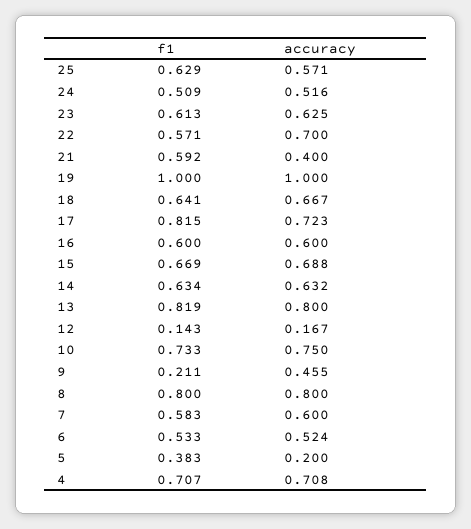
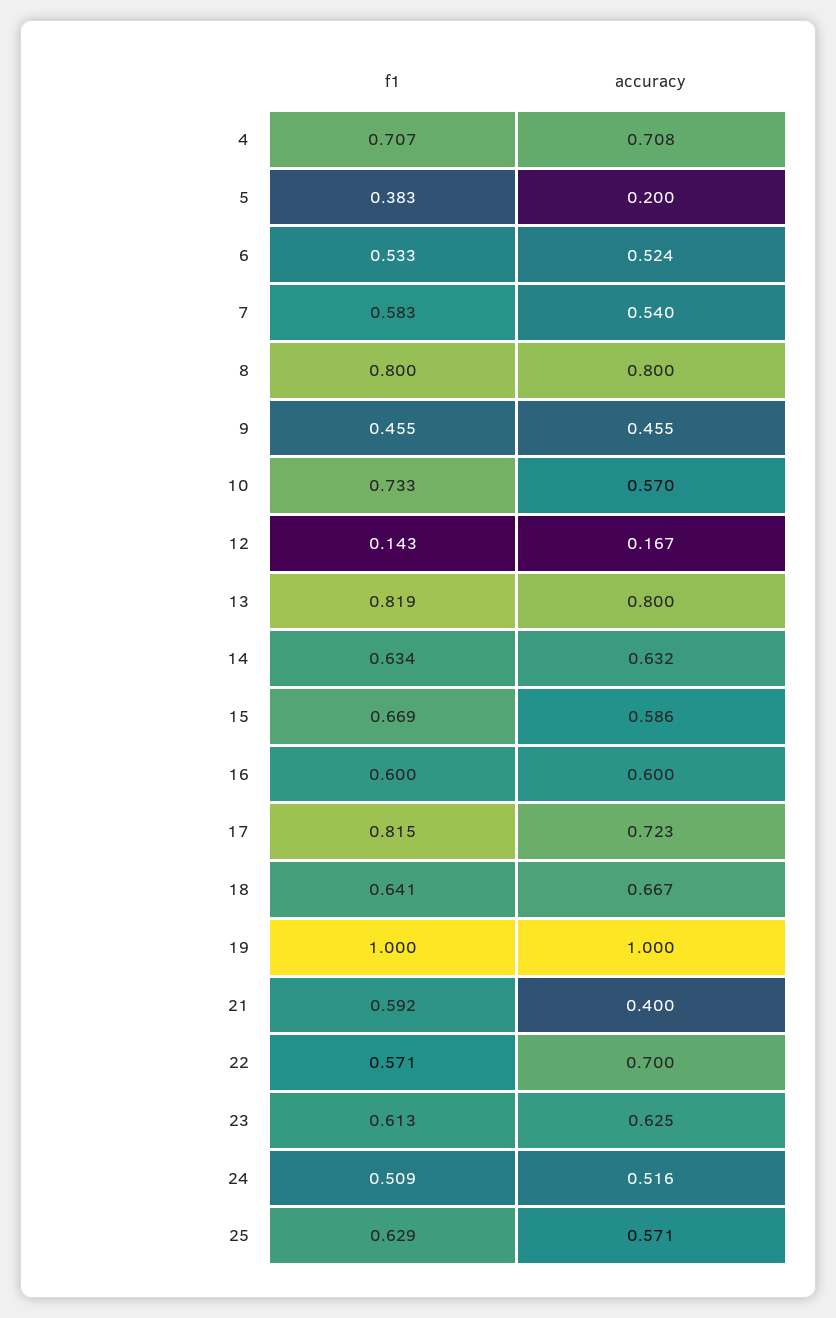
  {
    "f1": {
      "25": 0.629,
      "24": 0.509,
      "23": 0.613,
      "22": 0.571,
      "21": 0.592,
      "19": 1,
      "18": 0.641,
      "17": 0.815,
      "16": 0.6,
      "15": 0.669,
      "14": 0.634,
      "13": 0.819,
      "12": 0.143,
      "10": 0.733,
-     "9": 0.211,
+     "9": 0.455,
      "8": 0.8,
      "7": 0.583,
      "6": 0.533,
      "5": 0.383,
      "4": 0.707
    },
    "accuracy": {
      "25": 0.571,
      "24": 0.516,
      "23": 0.625,
      "22": 0.7,
      "21": 0.4,
      "19": 1,
      "18": 0.667,
      "17": 0.723,
      "16": 0.6,
-     "15": 0.688,
+     "15": 0.586,
      "14": 0.632,
      "13": 0.8,
      "12": 0.167,
-     "10": 0.75,
+     "10": 0.57,
      "9": 0.455,
      "8": 0.8,
-     "7": 0.6,
+     "7": 0.54,
      "6": 0.524,
      "5": 0.2,
      "4": 0.708
    }
  }

